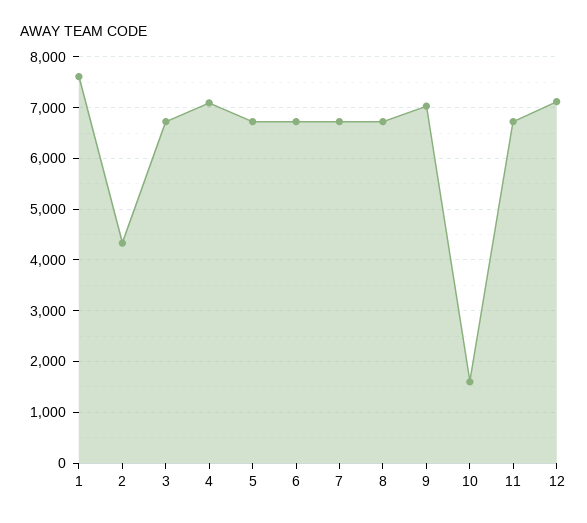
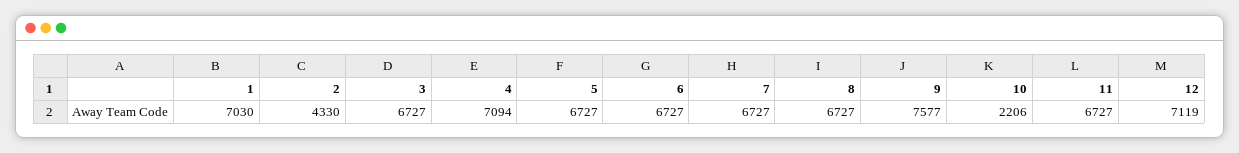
  {
-   "1": 7600,
+   "1": 7030,
    "2": 4330,
    "3": 6727,
    "4": 7094,
    "5": 6727,
    "6": 6727,
    "7": 6727,
    "8": 6727,
-   "9": 7000,
+   "9": 7577,
-   "10": 1600,
+   "10": 2206,
    "11": 6727,
    "12": 7119
  }

